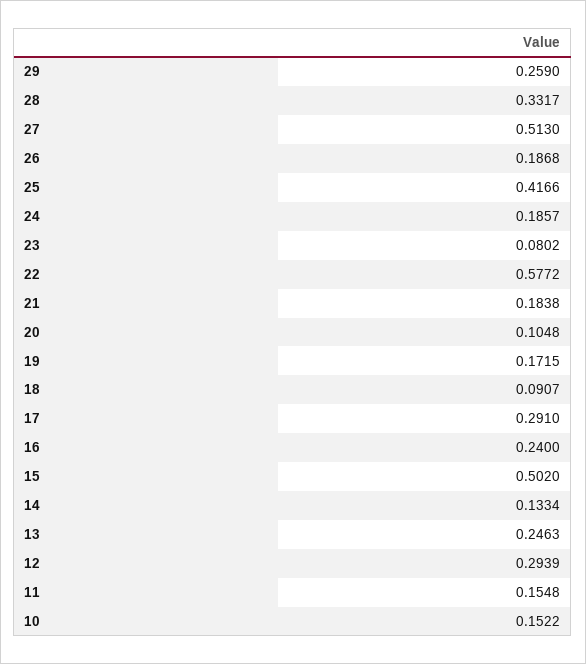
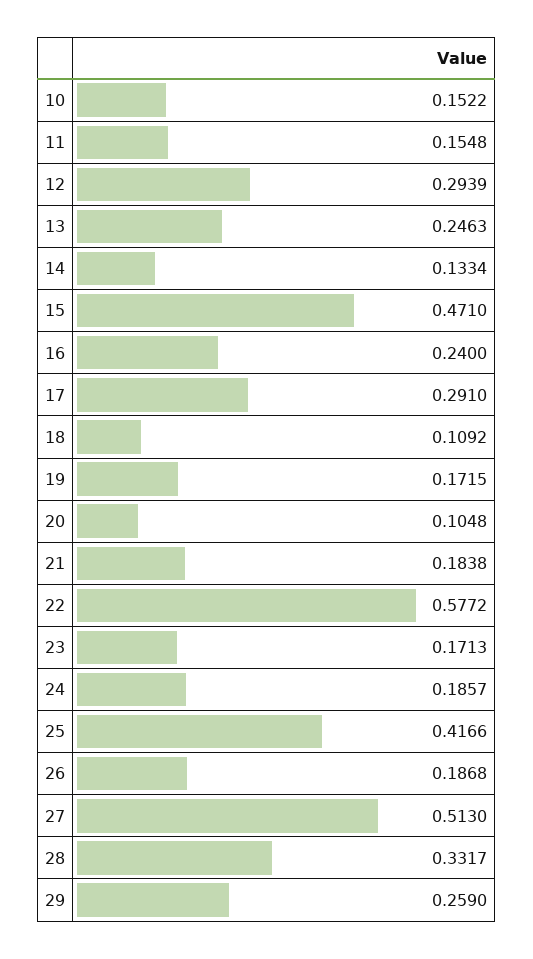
  {
    "29": 0.259,
    "28": 0.3317,
    "27": 0.513,
    "26": 0.1868,
    "25": 0.4166,
    "24": 0.1857,
-   "23": 0.0802,
+   "23": 0.1713,
    "22": 0.5772,
    "21": 0.1838,
    "20": 0.1048,
    "19": 0.1715,
-   "18": 0.0907,
+   "18": 0.1092,
    "17": 0.291,
    "16": 0.24,
-   "15": 0.502,
+   "15": 0.471,
    "14": 0.1334,
    "13": 0.2463,
    "12": 0.2939,
    "11": 0.1548,
    "10": 0.1522
  }

